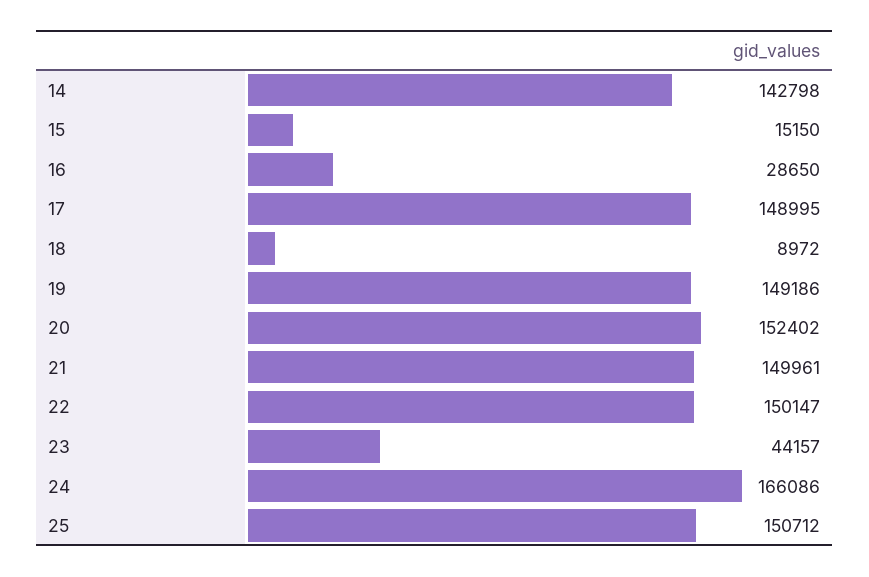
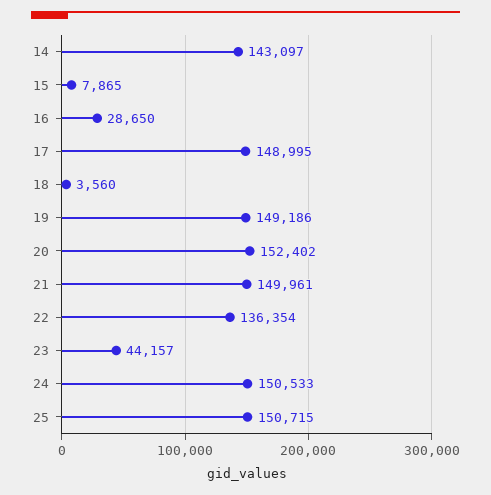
  {
-   "14": 142798,
+   "14": 143097,
-   "15": 15150,
+   "15": 7865,
    "16": 28650,
    "17": 148995,
-   "18": 8972,
+   "18": 3560,
    "19": 149186,
    "20": 152402,
    "21": 149961,
-   "22": 150147,
+   "22": 136354,
    "23": 44157,
-   "24": 166086,
+   "24": 150533,
-   "25": 150712
+   "25": 150715
  }

